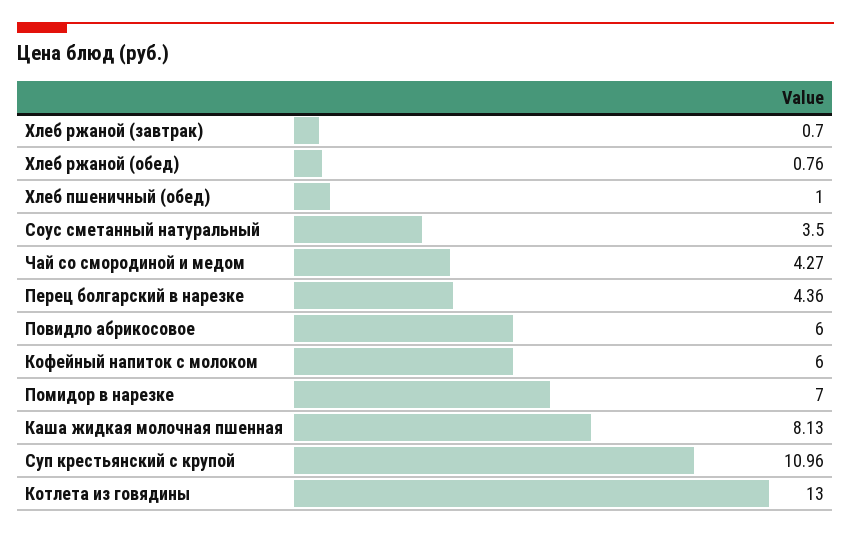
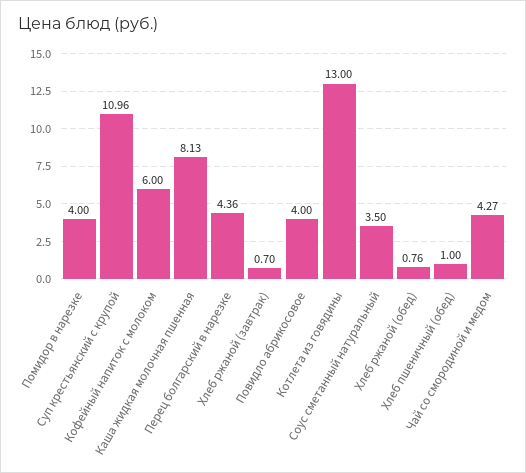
  {
    "Хлеб ржаной (завтрак)": 0.7,
    "Хлеб ржаной (обед)": 0.76,
    "Хлеб пшеничный (обед)": 1,
    "Соус сметанный натуральный": 3.5,
    "Чай со смородиной и медом": 4.27,
    "Перец болгарский в нарезке": 4.36,
-   "Повидло абрикосовое": 6,
+   "Повидло абрикосовое": 4,
    "Кофейный напиток с молоком": 6,
-   "Помидор в нарезке": 7,
+   "Помидор в нарезке": 4,
    "Каша жидкая молочная пшенная": 8.13,
    "Суп крестьянский с крупой": 10.96,
    "Котлета из говядины": 13
  }

